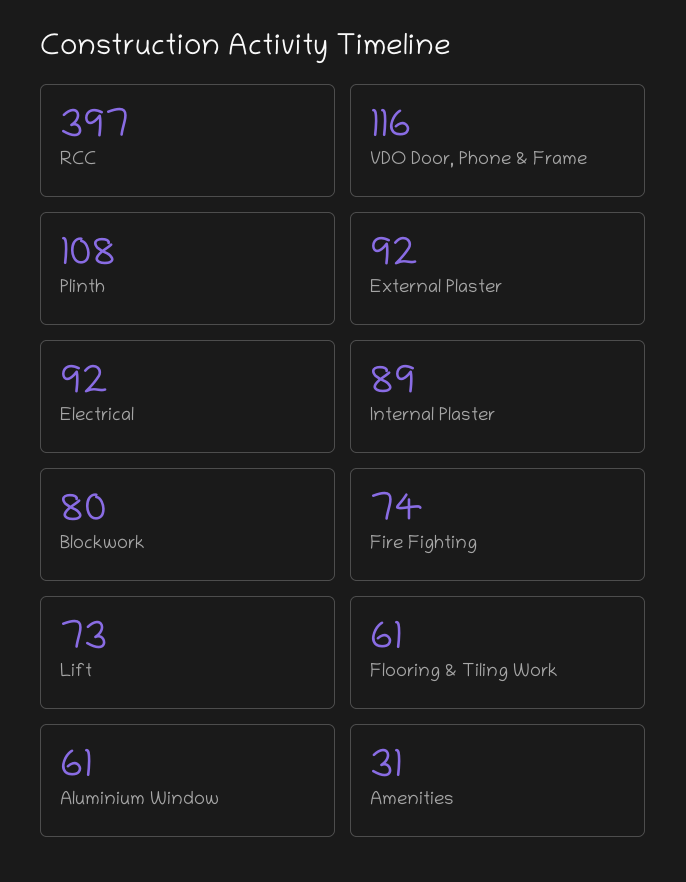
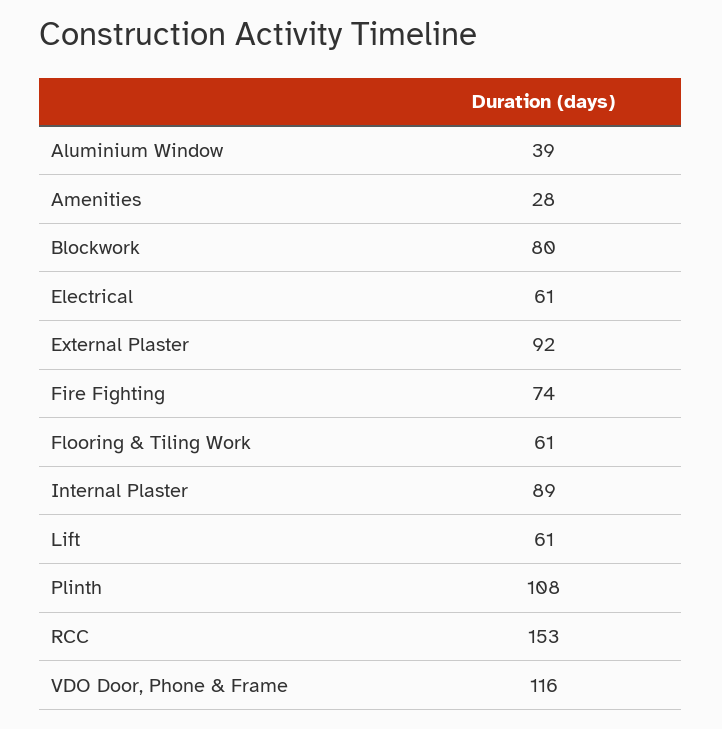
  {
-   "RCC": 397,
+   "RCC": 153,
    "VDO Door, Phone & Frame": 116,
    "Plinth": 108,
    "External Plaster": 92,
-   "Electrical": 92,
+   "Electrical": 61,
    "Internal Plaster": 89,
    "Blockwork": 80,
    "Fire Fighting": 74,
-   "Lift": 73,
+   "Lift": 61,
    "Flooring & Tiling Work": 61,
-   "Aluminium Window": 61,
+   "Aluminium Window": 39,
-   "Amenities": 31
+   "Amenities": 28
  }

